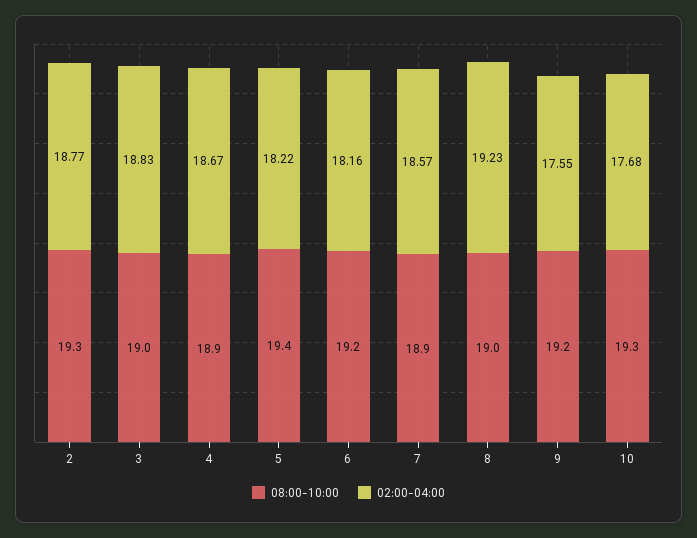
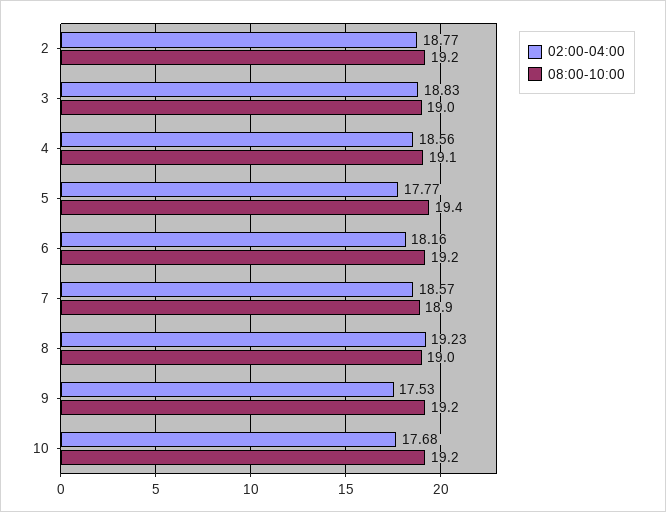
  {
    "08:00-10:00": {
-     "2": 19.3,
+     "2": 19.2,
      "3": 19,
-     "4": 18.9,
+     "4": 19.1,
      "5": 19.4,
      "6": 19.2,
      "7": 18.9,
      "8": 19,
      "9": 19.2,
-     "10": 19.3
+     "10": 19.2
    },
    "02:00-04:00": {
      "2": 18.77,
      "3": 18.83,
-     "4": 18.67,
+     "4": 18.56,
-     "5": 18.22,
+     "5": 17.77,
      "6": 18.16,
      "7": 18.57,
      "8": 19.23,
-     "9": 17.55,
+     "9": 17.53,
      "10": 17.68
    }
  }

